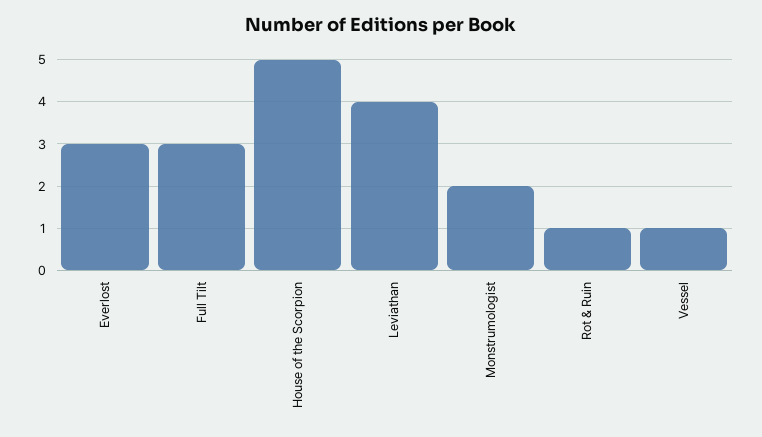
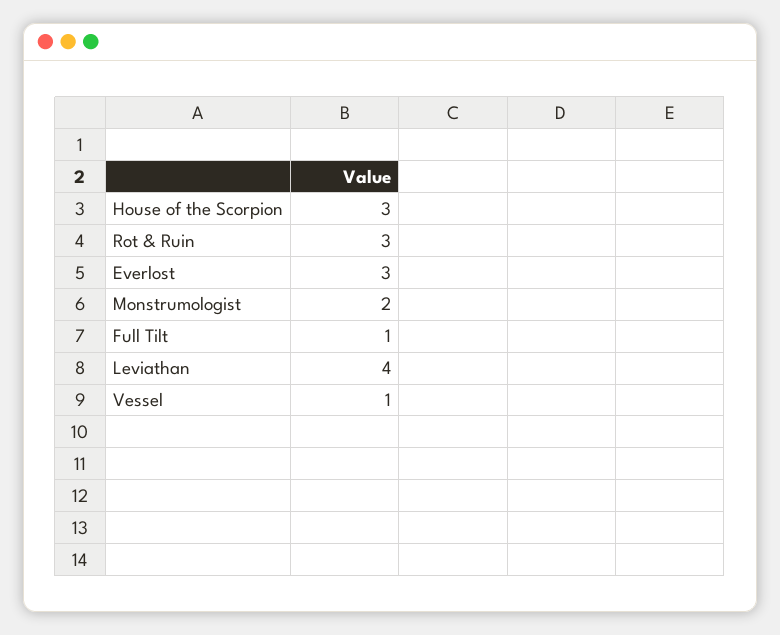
  {
    "Everlost": 3,
-   "Full Tilt": 3,
+   "Full Tilt": 1,
-   "House of the Scorpion": 5,
+   "House of the Scorpion": 3,
    "Leviathan": 4,
    "Monstrumologist": 2,
-   "Rot & Ruin": 1,
+   "Rot & Ruin": 3,
    "Vessel": 1
  }

